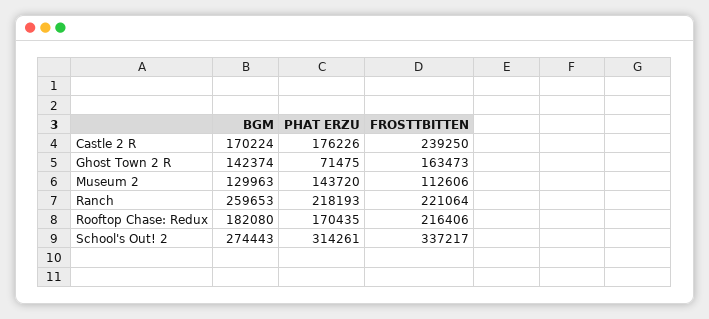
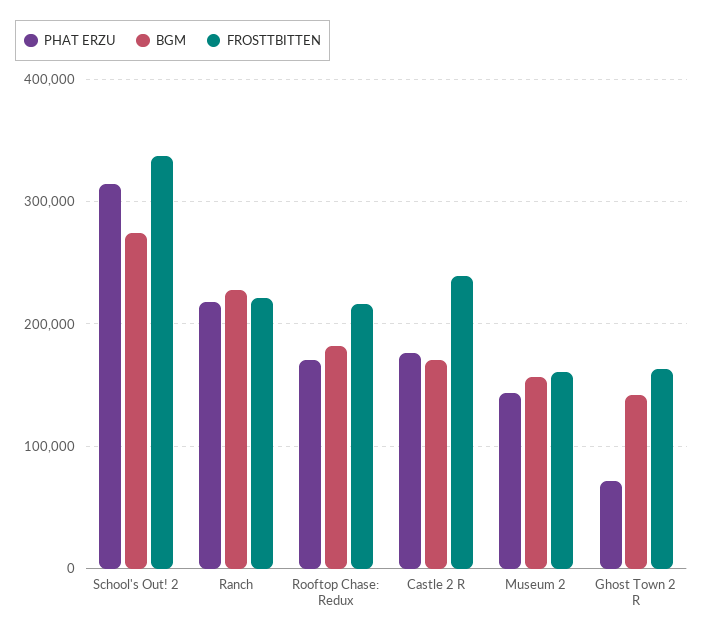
  {
    "BGM": {
      "Castle 2 R": 170224,
      "Ghost Town 2 R": 142374,
-     "Museum 2": 129963,
+     "Museum 2": 160000,
-     "Ranch": 259653,
+     "Ranch": 230000,
      "Rooftop Chase: Redux": 182080,
      "School's Out! 2": 274443
    },
    "PHAT ERZU": {
      "Castle 2 R": 176226,
      "Ghost Town 2 R": 71475,
      "Museum 2": 143720,
      "Ranch": 218193,
      "Rooftop Chase: Redux": 170435,
      "School's Out! 2": 314261
    },
    "FROSTTBITTEN": {
      "Castle 2 R": 239250,
      "Ghost Town 2 R": 163473,
-     "Museum 2": 112606,
+     "Museum 2": 160000,
      "Ranch": 221064,
      "Rooftop Chase: Redux": 216406,
      "School's Out! 2": 337217
    }
  }

